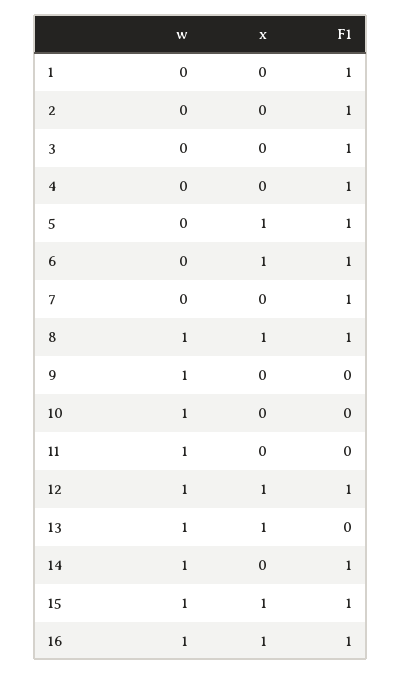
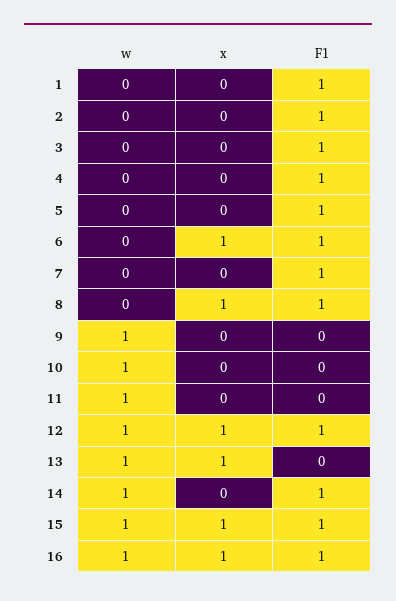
  {
    "w": {
      "1": 0,
      "2": 0,
      "3": 0,
      "4": 0,
      "5": 0,
      "6": 0,
      "7": 0,
-     "8": 1,
+     "8": 0,
      "9": 1,
      "10": 1,
      "11": 1,
      "12": 1,
      "13": 1,
      "14": 1,
      "15": 1,
      "16": 1
    },
    "x": {
      "1": 0,
      "2": 0,
      "3": 0,
      "4": 0,
-     "5": 1,
+     "5": 0,
      "6": 1,
      "7": 0,
      "8": 1,
      "9": 0,
      "10": 0,
      "11": 0,
      "12": 1,
      "13": 1,
      "14": 0,
      "15": 1,
      "16": 1
    },
    "F1": {
      "1": 1,
      "2": 1,
      "3": 1,
      "4": 1,
      "5": 1,
      "6": 1,
      "7": 1,
      "8": 1,
      "9": 0,
      "10": 0,
      "11": 0,
      "12": 1,
      "13": 0,
      "14": 1,
      "15": 1,
      "16": 1
    }
  }

